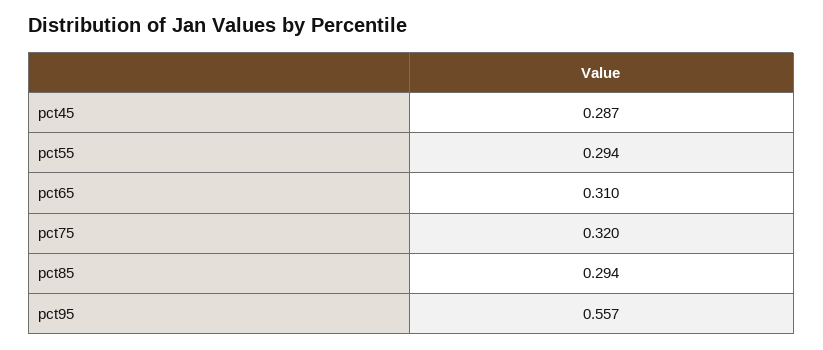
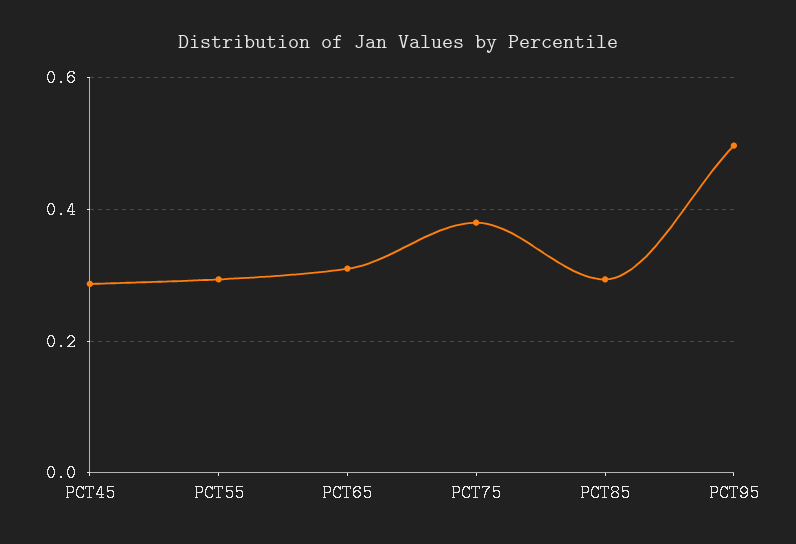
  {
    "pct45": 0.287,
    "pct55": 0.294,
    "pct65": 0.31,
-   "pct75": 0.32,
+   "pct75": 0.38,
    "pct85": 0.294,
-   "pct95": 0.557
+   "pct95": 0.5
  }

